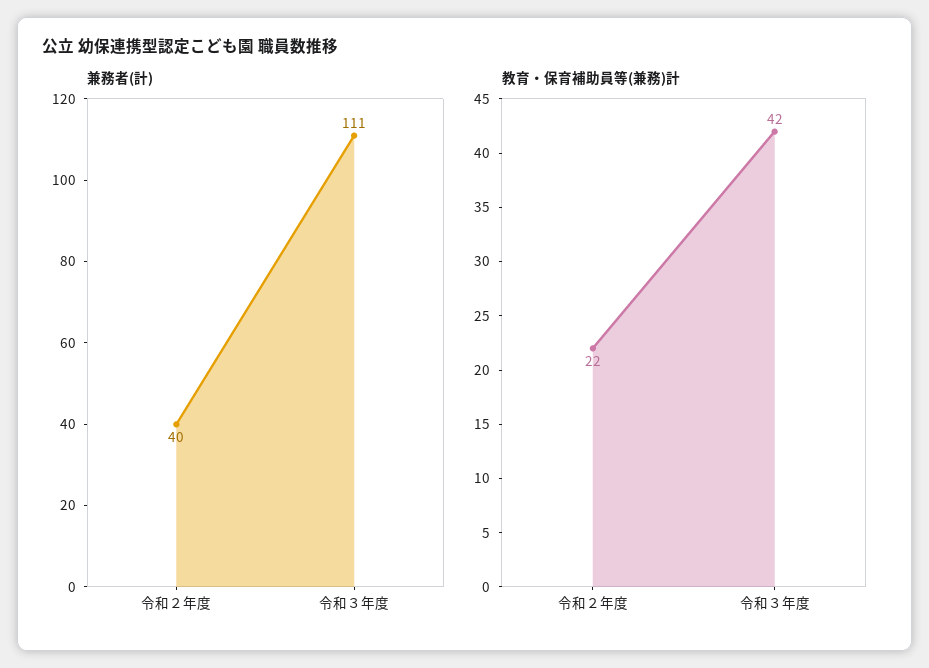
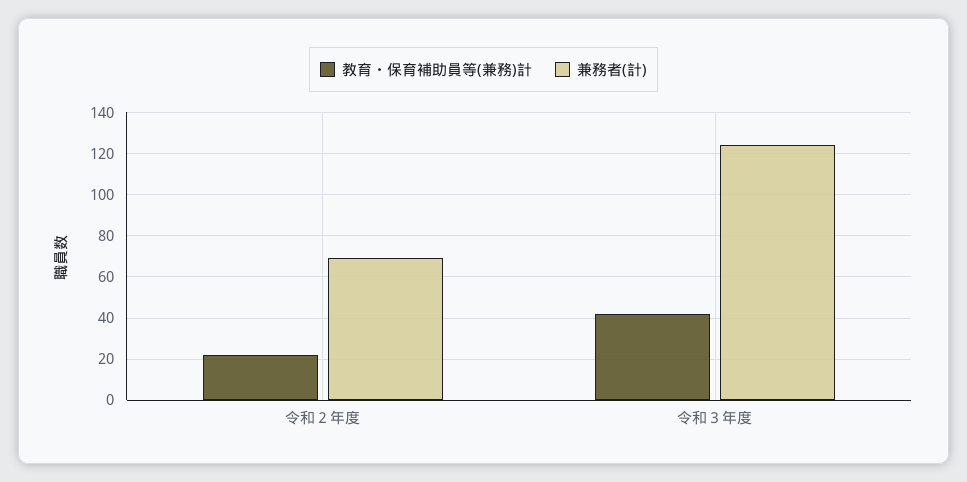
  {
    "兼務者(計)": {
-     "令和２年度": 40,
+     "令和２年度": 70,
-     "令和３年度": 111
+     "令和３年度": 125
    },
    "教育・保育補助員等(兼務)計": {
      "令和２年度": 22,
      "令和３年度": 42
    }
  }

